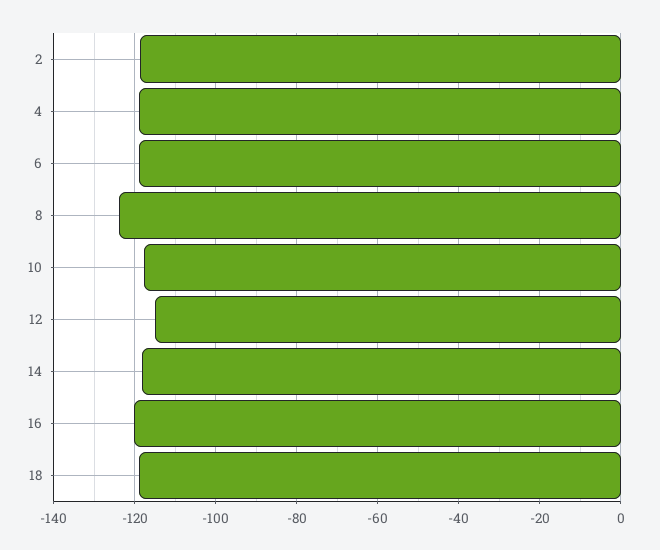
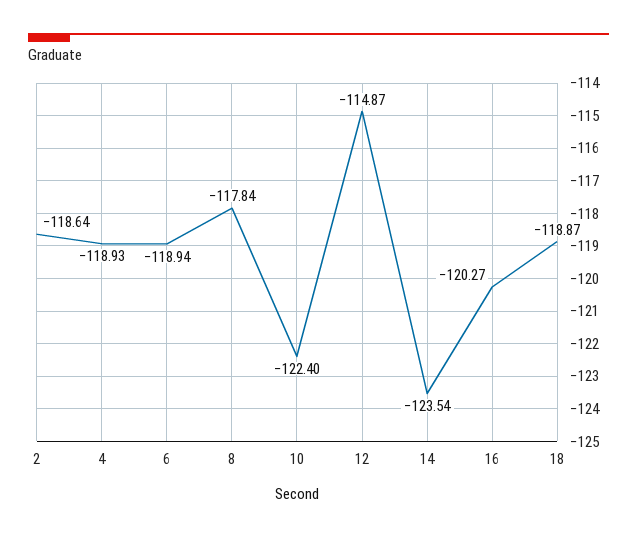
  {
    "2": -118.64,
    "4": -118.93,
    "6": -118.94,
-   "8": -124,
+   "8": -117.84,
-   "10": -118,
+   "10": -122.4,
    "12": -114.87,
-   "14": -118,
+   "14": -123.54,
    "16": -120.27,
    "18": -118.87
  }

